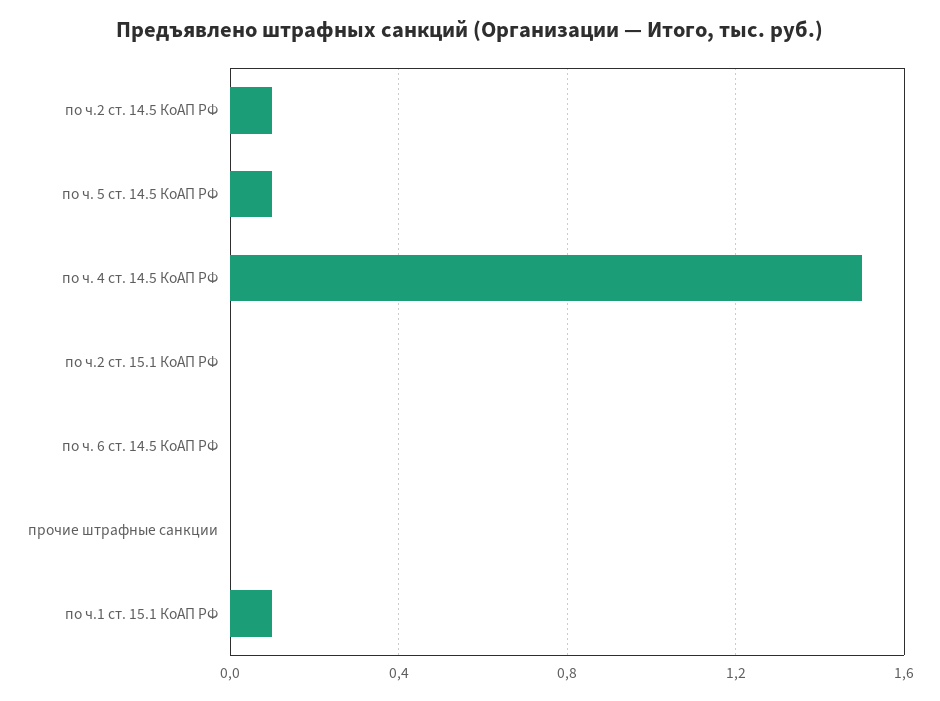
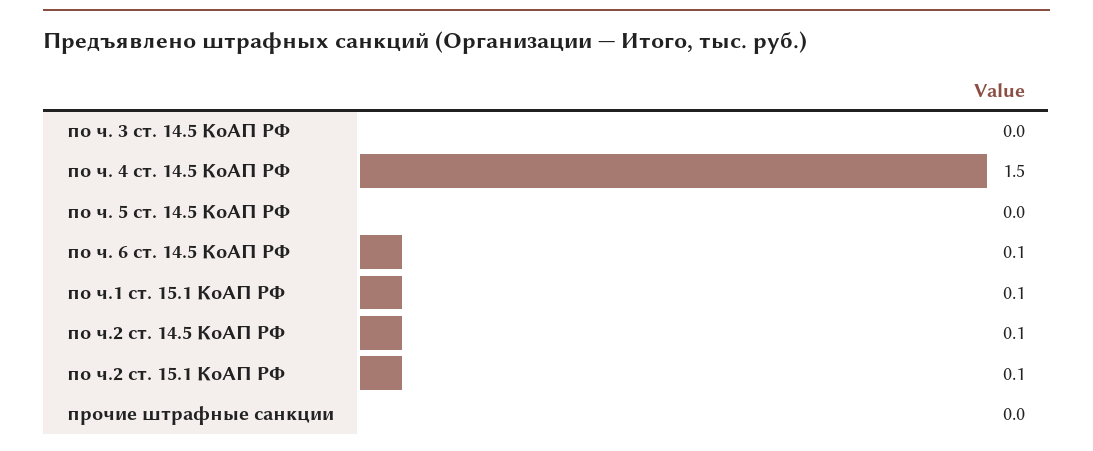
  {
    "по ч.2 ст. 14.5 КоАП РФ": 0.1,
-   "по ч. 5 ст. 14.5 КоАП РФ": 0.1,
+   "по ч. 5 ст. 14.5 КоАП РФ": 0,
    "по ч. 4 ст. 14.5 КоАП РФ": 1.5,
-   "по ч.2 ст. 15.1 КоАП РФ": 0,
+   "по ч.2 ст. 15.1 КоАП РФ": 0.1,
-   "по ч. 6 ст. 14.5 КоАП РФ": 0,
+   "по ч. 6 ст. 14.5 КоАП РФ": 0.1,
    "прочие штрафные санкции": 0,
-   "по ч.1 ст. 15.1 КоАП РФ": 0.1
+   "по ч.1 ст. 15.1 КоАП РФ": 0.1,
+   "по ч. 3 ст. 14.5 КоАП РФ": 0
  }

